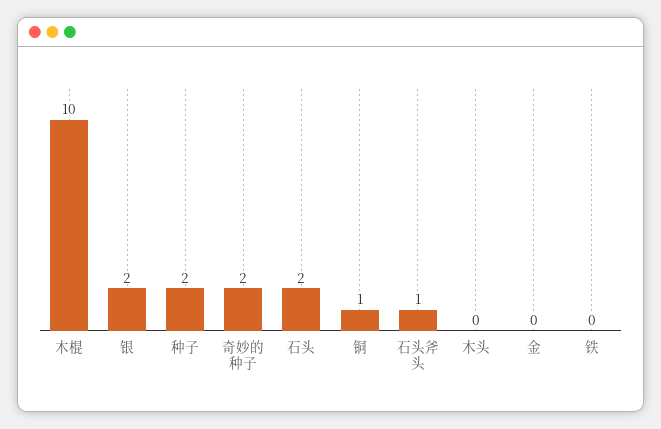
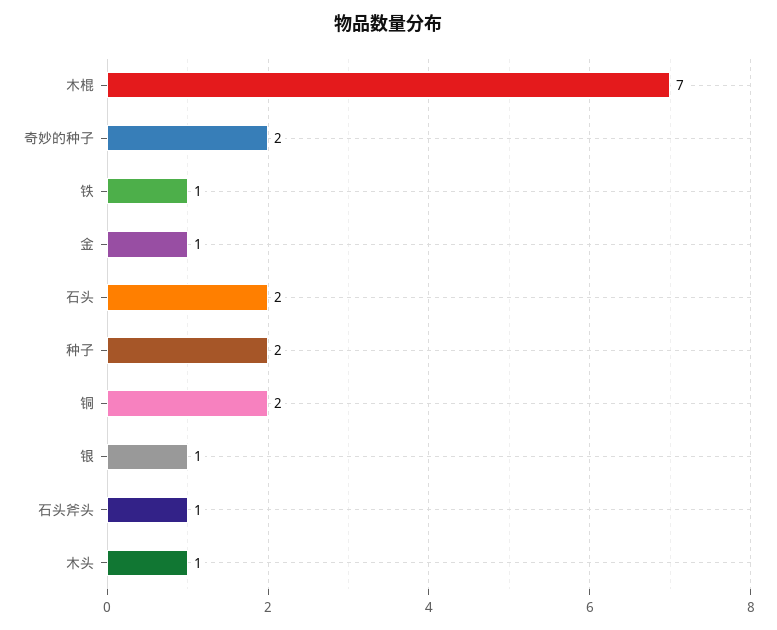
  {
-   "木棍": 10,
+   "木棍": 7,
-   "银": 2,
+   "银": 1,
    "种子": 2,
    "奇妙的种子": 2,
    "石头": 2,
-   "铜": 1,
+   "铜": 2,
    "石头斧头": 1,
-   "木头": 0,
+   "木头": 1,
-   "金": 0,
+   "金": 1,
-   "铁": 0
+   "铁": 1
  }

